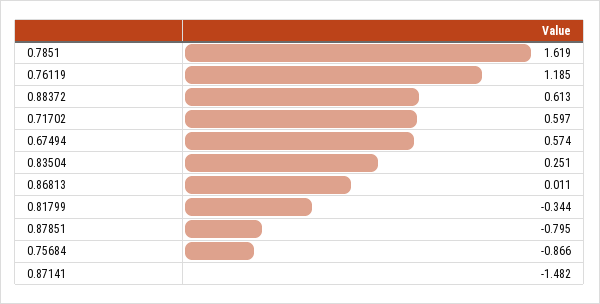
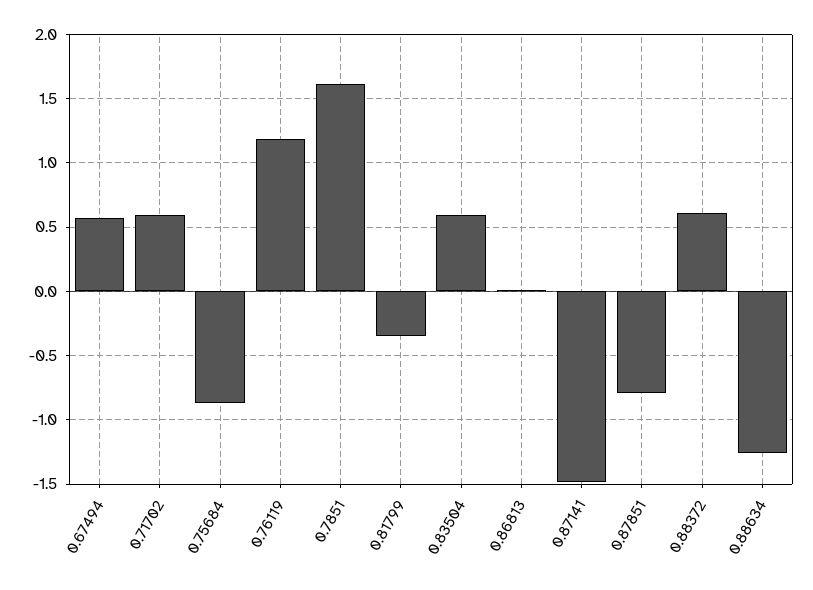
  {
    "0.7851": 1.619,
    "0.76119": 1.185,
    "0.88372": 0.613,
    "0.71702": 0.597,
    "0.67494": 0.574,
-   "0.83504": 0.251,
+   "0.83504": 0.6,
    "0.86813": 0.011,
    "0.81799": -0.344,
    "0.87851": -0.795,
    "0.75684": -0.866,
-   "0.87141": -1.482
+   "0.87141": -1.482,
+   "0.88634": -1.25
  }

